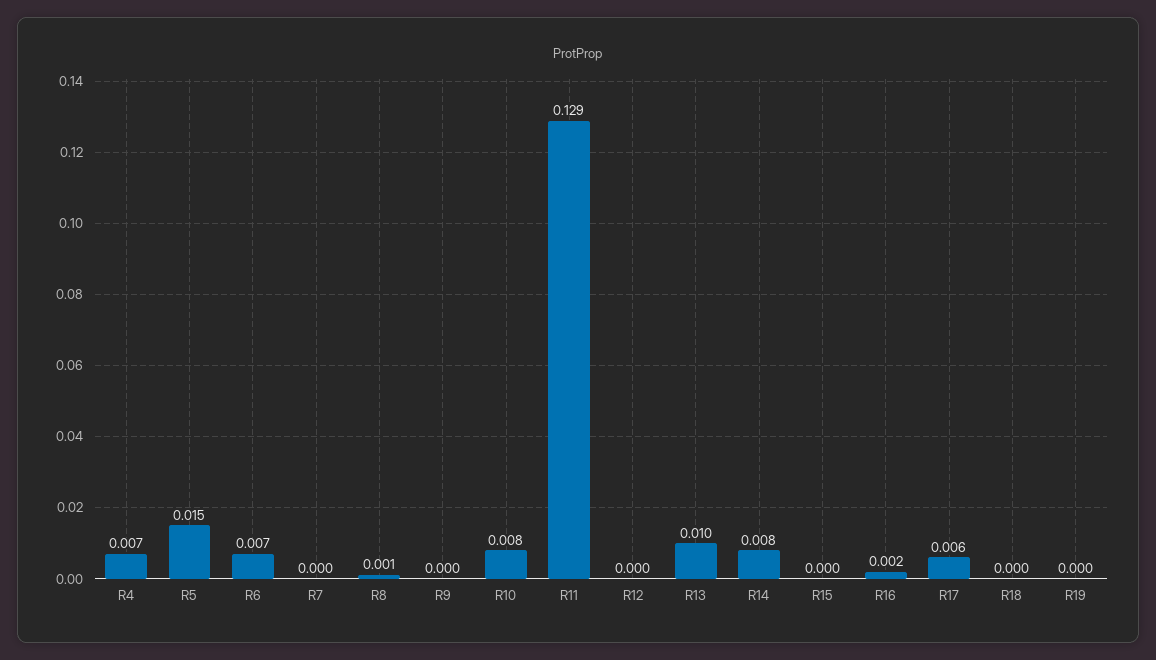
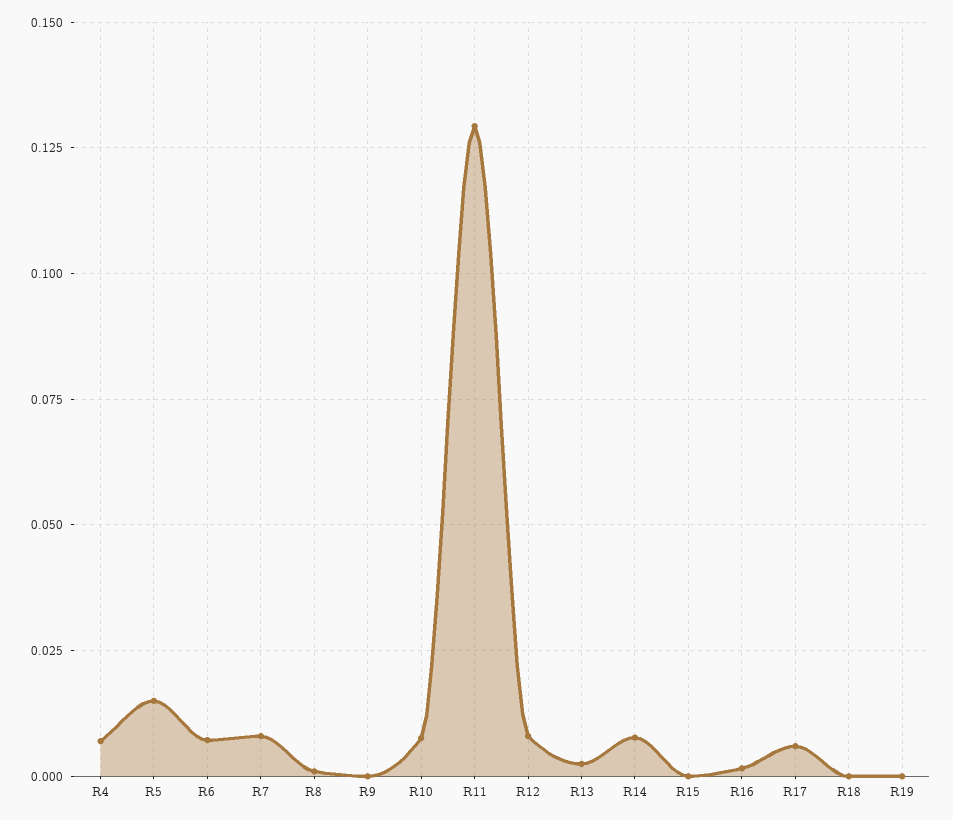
  {
    "R4": 0.007,
    "R5": 0.015,
    "R6": 0.007,
-   "R7": 0,
+   "R7": 0.0075,
    "R8": 0.001,
    "R9": 0,
    "R10": 0.008,
    "R11": 0.129,
-   "R12": 0,
+   "R12": 0.0075,
-   "R13": 0.01,
+   "R13": 0.0025,
    "R14": 0.008,
    "R15": 0,
    "R16": 0.002,
    "R17": 0.006,
    "R18": 0,
    "R19": 0
  }

